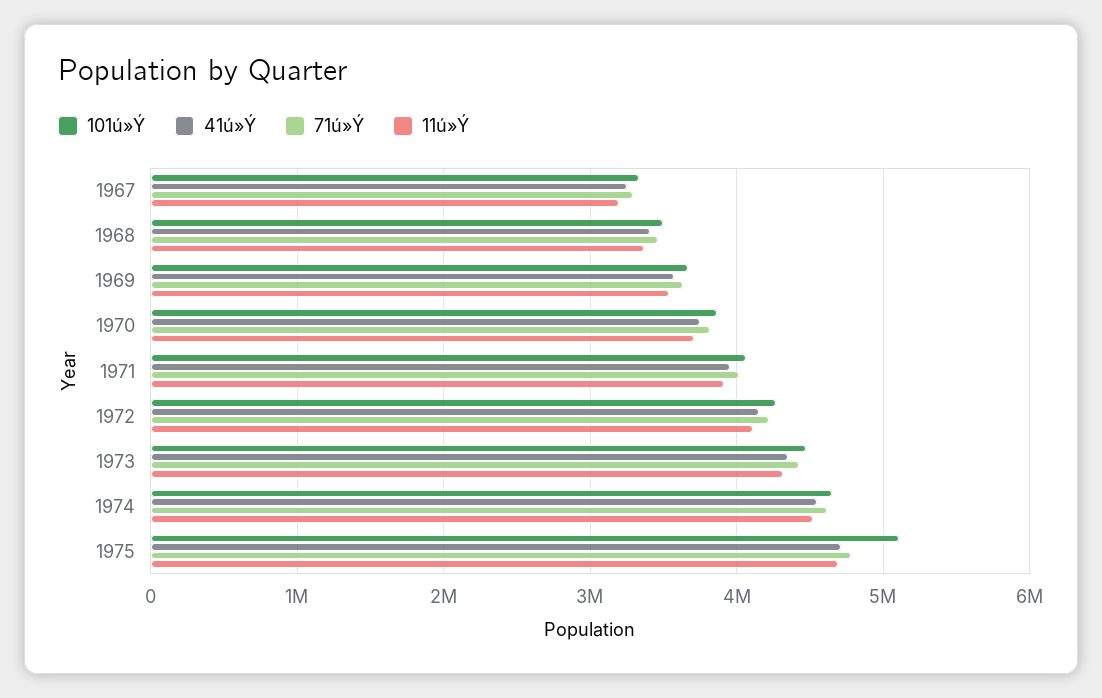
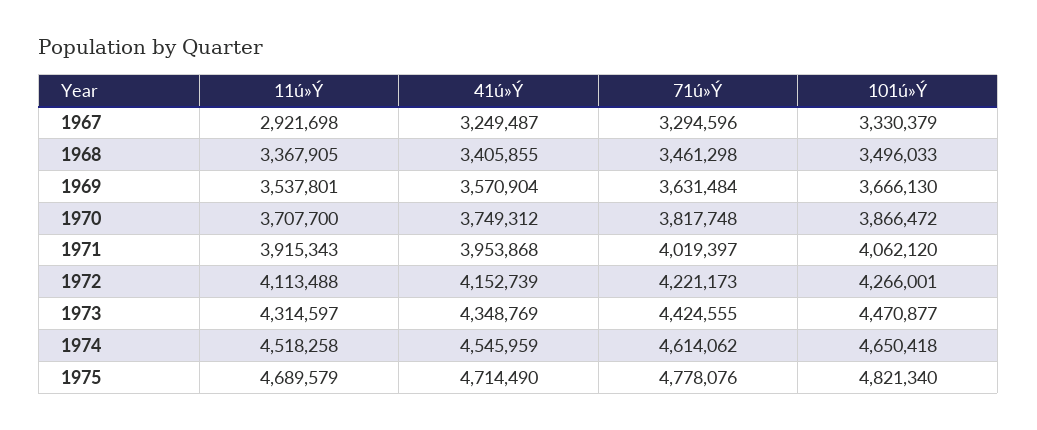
  {
    "101ú»Ý": {
      "1967": 3330379,
      "1968": 3496033,
      "1969": 3666130,
      "1970": 3866472,
      "1971": 4062120,
      "1972": 4266001,
      "1973": 4470877,
      "1974": 4650418,
-     "1975": 5100000
+     "1975": 4821340
    },
    "41ú»Ý": {
      "1967": 3249487,
      "1968": 3405855,
      "1969": 3570904,
      "1970": 3749312,
      "1971": 3953868,
      "1972": 4152739,
      "1973": 4348769,
      "1974": 4545959,
      "1975": 4714490
    },
    "71ú»Ý": {
      "1967": 3294596,
      "1968": 3461298,
      "1969": 3631484,
      "1970": 3817748,
      "1971": 4019397,
      "1972": 4221173,
      "1973": 4424555,
      "1974": 4614062,
      "1975": 4778076
    },
    "11ú»Ý": {
-     "1967": 3200000,
+     "1967": 2921698,
      "1968": 3367905,
      "1969": 3537801,
      "1970": 3707700,
      "1971": 3915343,
      "1972": 4113488,
      "1973": 4314597,
      "1974": 4518258,
      "1975": 4689579
    }
  }

